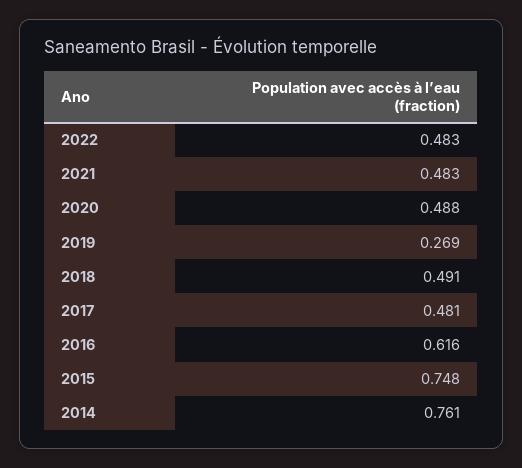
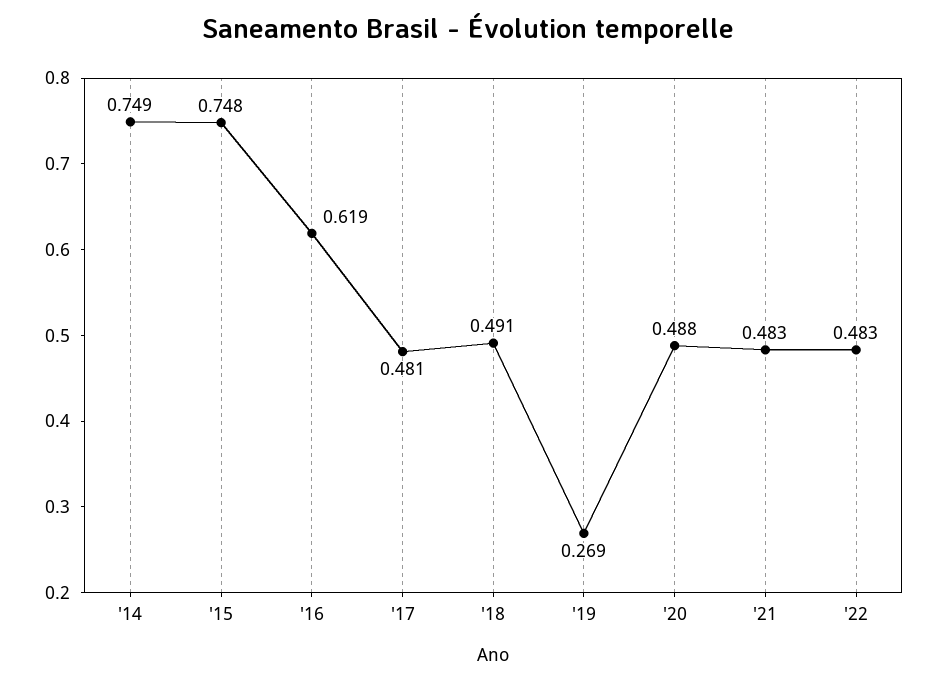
  {
    "2022": 0.483,
    "2021": 0.483,
    "2020": 0.488,
    "2019": 0.269,
    "2018": 0.491,
    "2017": 0.481,
-   "2016": 0.616,
+   "2016": 0.619,
    "2015": 0.748,
-   "2014": 0.761
+   "2014": 0.749
  }

